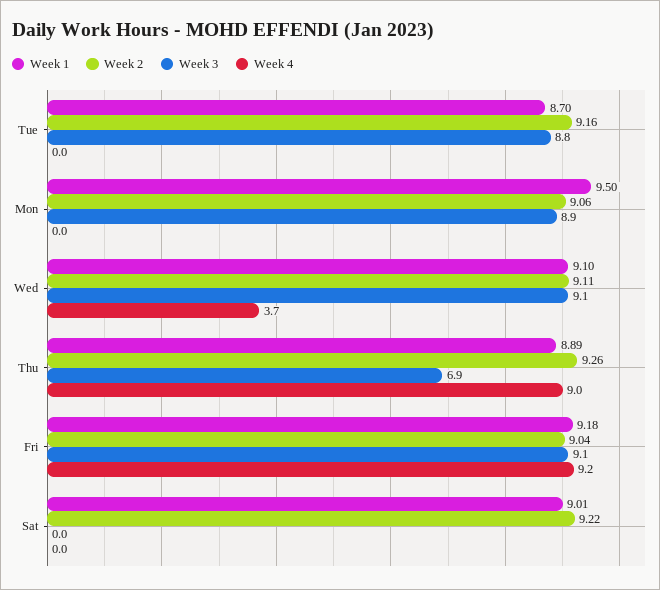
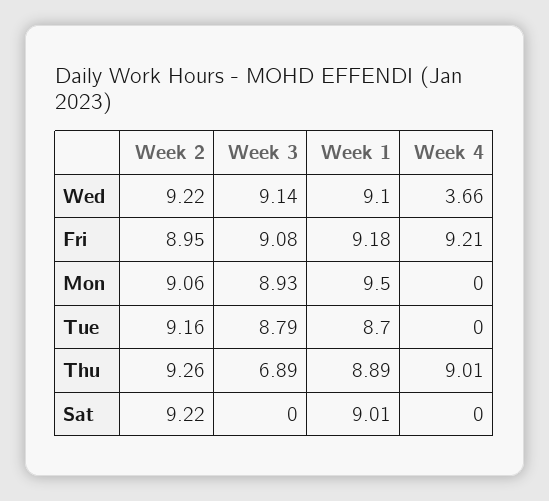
  {
    "Week 1": {
      "Tue": 8.7,
      "Mon": 9.5,
      "Wed": 9.1,
      "Thu": 8.89,
      "Fri": 9.18,
      "Sat": 9.01
    },
    "Week 2": {
      "Tue": 9.16,
      "Mon": 9.06,
-     "Wed": 9.11,
+     "Wed": 9.22,
      "Thu": 9.26,
-     "Fri": 9.04,
+     "Fri": 8.95,
      "Sat": 9.22
    },
    "Week 3": {
      "Tue": 8.79,
      "Mon": 8.93,
      "Wed": 9.14,
      "Thu": 6.89,
      "Fri": 9.08,
      "Sat": 0
    },
    "Week 4": {
      "Tue": 0,
      "Mon": 0,
      "Wed": 3.66,
      "Thu": 9.01,
      "Fri": 9.21,
      "Sat": 0
    }
  }

